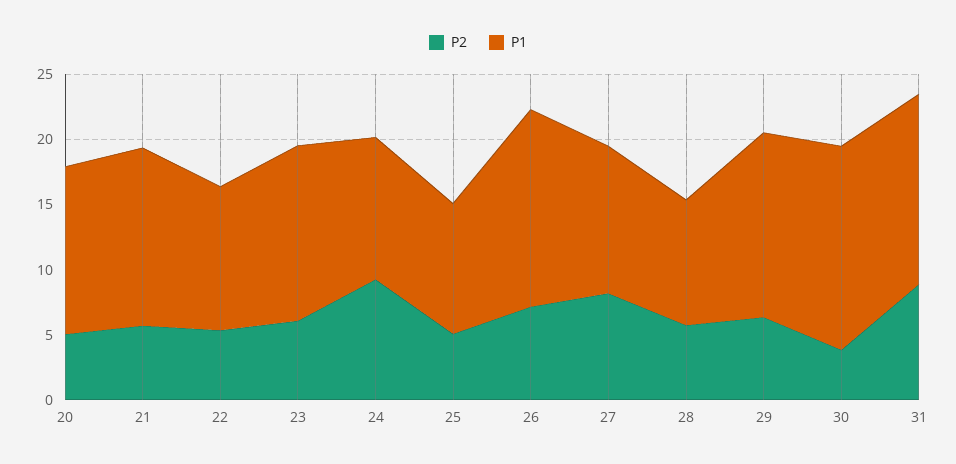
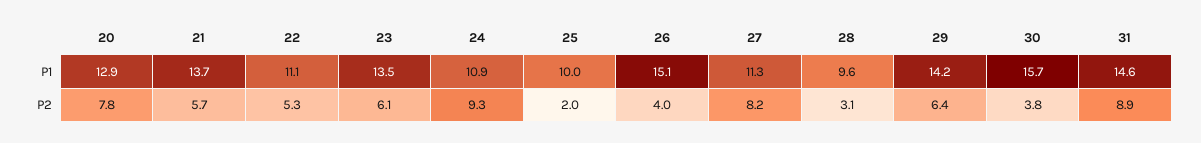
  {
    "P2": {
-     "20": 5,
+     "20": 7.8,
      "21": 5.7,
      "22": 5.3,
      "23": 6.1,
      "24": 9.3,
-     "25": 5,
+     "25": 2,
-     "26": 7,
+     "26": 4,
      "27": 8.2,
-     "28": 6,
+     "28": 3.1,
      "29": 6.4,
      "30": 3.8,
      "31": 8.9
    },
    "P1": {
      "20": 12.9,
      "21": 13.7,
      "22": 11.1,
      "23": 13.5,
      "24": 10.9,
      "25": 10,
      "26": 15.1,
      "27": 11.3,
      "28": 9.6,
      "29": 14.2,
      "30": 15.7,
      "31": 14.6
    }
  }

